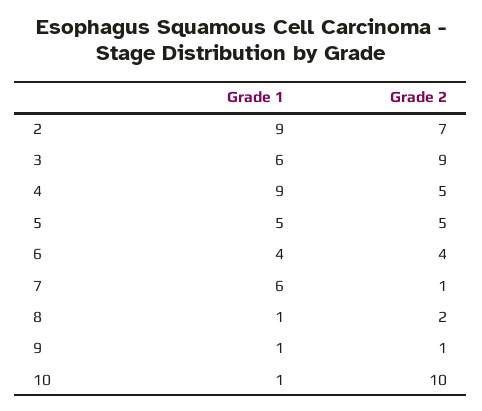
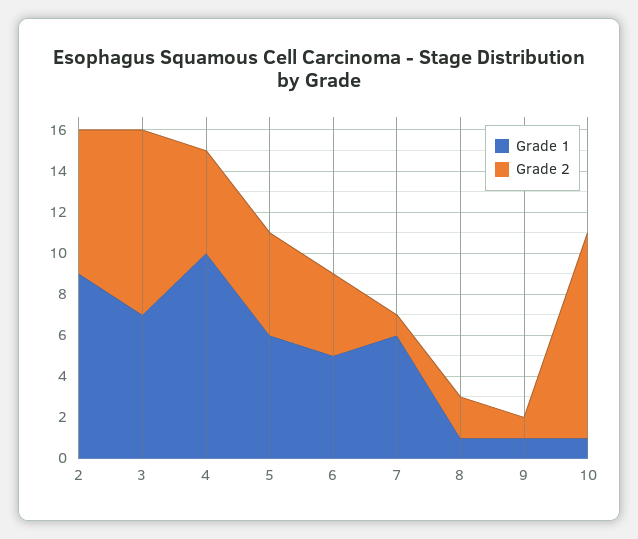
  {
    "Grade 1": {
      "2": 9,
-     "3": 6,
+     "3": 7,
-     "4": 9,
+     "4": 10,
-     "5": 5,
+     "5": 6,
-     "6": 4,
+     "6": 5,
      "7": 6,
      "8": 1,
      "9": 1,
      "10": 1
    },
    "Grade 2": {
      "2": 7,
      "3": 9,
      "4": 5,
      "5": 5,
      "6": 4,
      "7": 1,
      "8": 2,
      "9": 1,
      "10": 10
    }
  }

